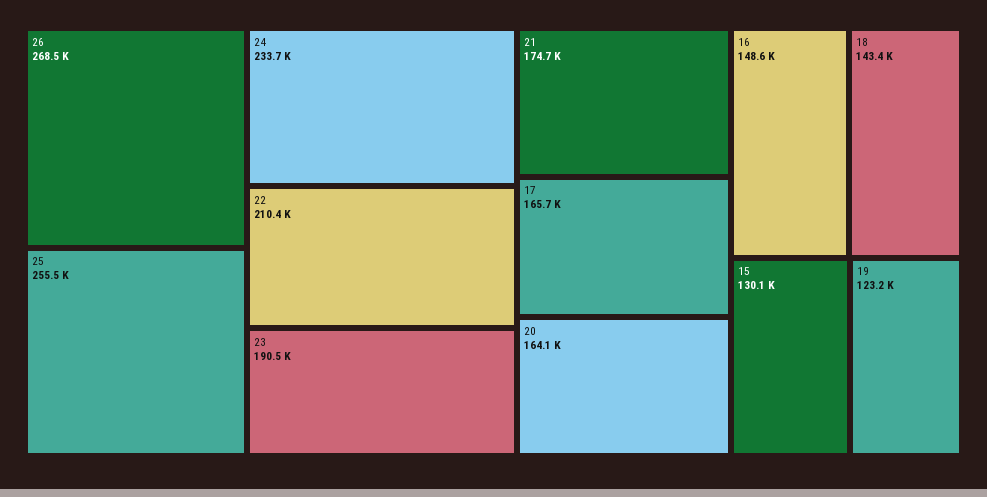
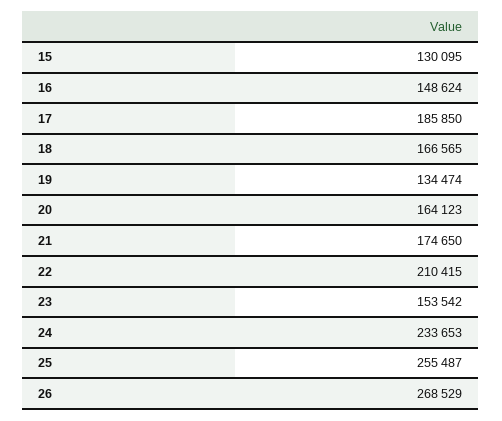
  {
    "26": 268529,
    "25": 255487,
    "24": 233653,
    "22": 210415,
-   "23": 190500,
+   "23": 153542,
    "21": 174650,
-   "17": 165700,
+   "17": 185850,
    "20": 164123,
    "16": 148624,
-   "18": 143400,
+   "18": 166565,
    "15": 130095,
-   "19": 123200
+   "19": 134474
  }

